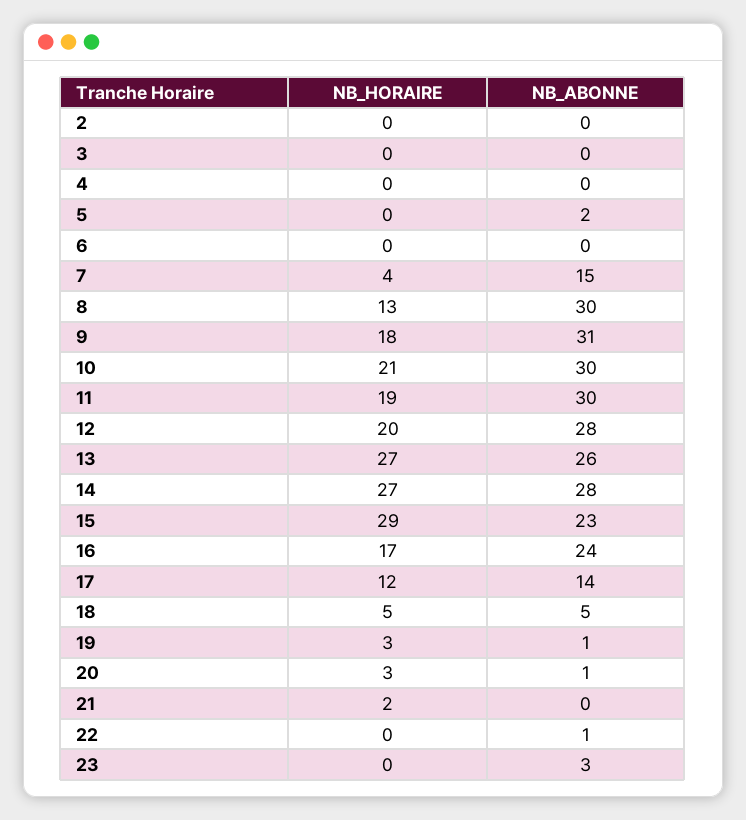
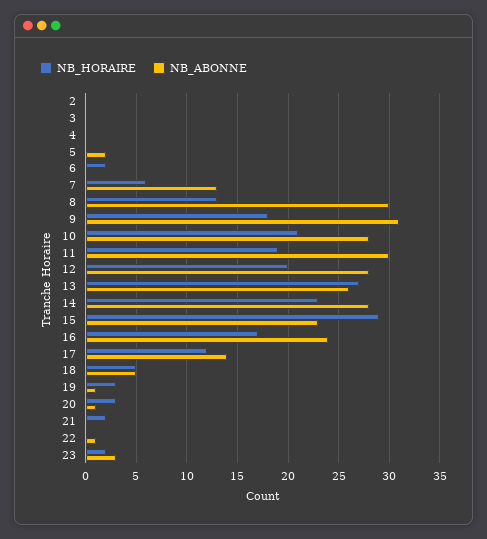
  {
    "NB_HORAIRE": {
      "2": 0,
      "3": 0,
      "4": 0,
      "5": 0,
-     "6": 0,
+     "6": 2,
-     "7": 4,
+     "7": 6,
      "8": 13,
      "9": 18,
      "10": 21,
      "11": 19,
      "12": 20,
      "13": 27,
-     "14": 27,
+     "14": 23,
      "15": 29,
      "16": 17,
      "17": 12,
      "18": 5,
      "19": 3,
      "20": 3,
      "21": 2,
      "22": 0,
-     "23": 0
+     "23": 2
    },
    "NB_ABONNE": {
      "2": 0,
      "3": 0,
      "4": 0,
      "5": 2,
      "6": 0,
-     "7": 15,
+     "7": 13,
      "8": 30,
      "9": 31,
-     "10": 30,
+     "10": 28,
      "11": 30,
      "12": 28,
      "13": 26,
      "14": 28,
      "15": 23,
      "16": 24,
      "17": 14,
      "18": 5,
      "19": 1,
      "20": 1,
      "21": 0,
      "22": 1,
      "23": 3
    }
  }

